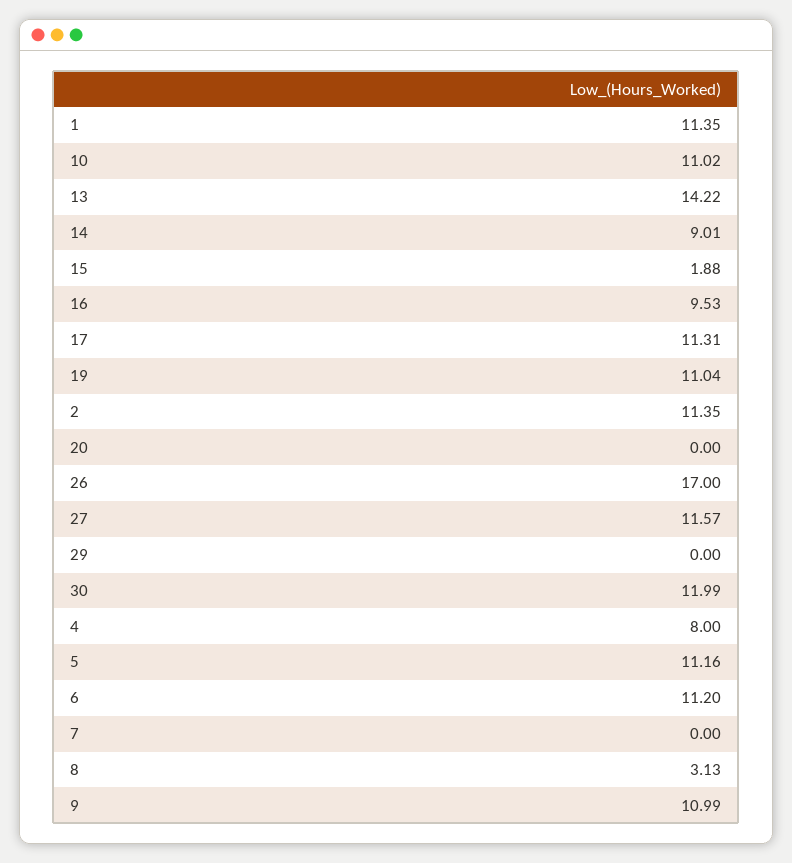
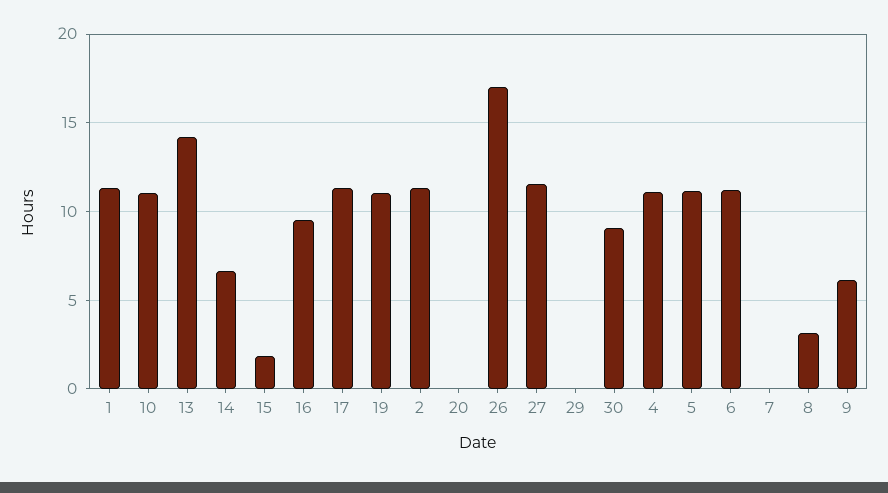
  {
    "1": 11.35,
    "10": 11.02,
    "13": 14.22,
-   "14": 9.01,
+   "14": 6.5,
    "15": 1.88,
    "16": 9.53,
    "17": 11.31,
    "19": 11.04,
    "2": 11.35,
    "20": 0,
    "26": 17,
    "27": 11.57,
    "29": 0,
-   "30": 11.99,
+   "30": 9,
-   "4": 8,
+   "4": 11,
    "5": 11.16,
    "6": 11.2,
    "7": 0,
    "8": 3.13,
-   "9": 10.99
+   "9": 6
  }

